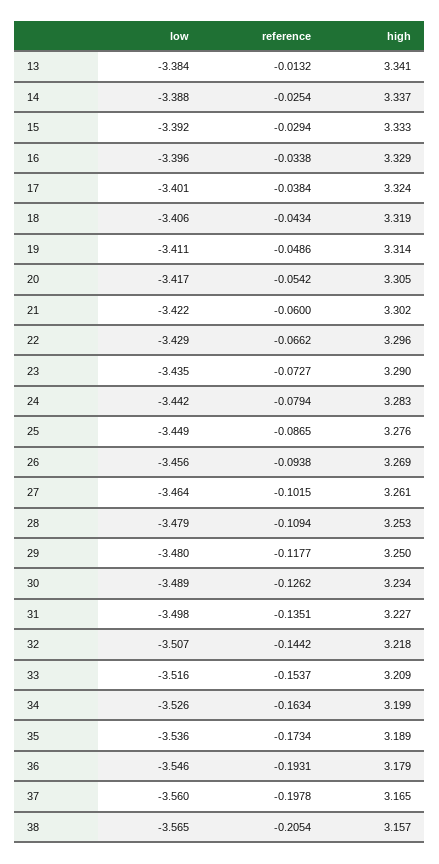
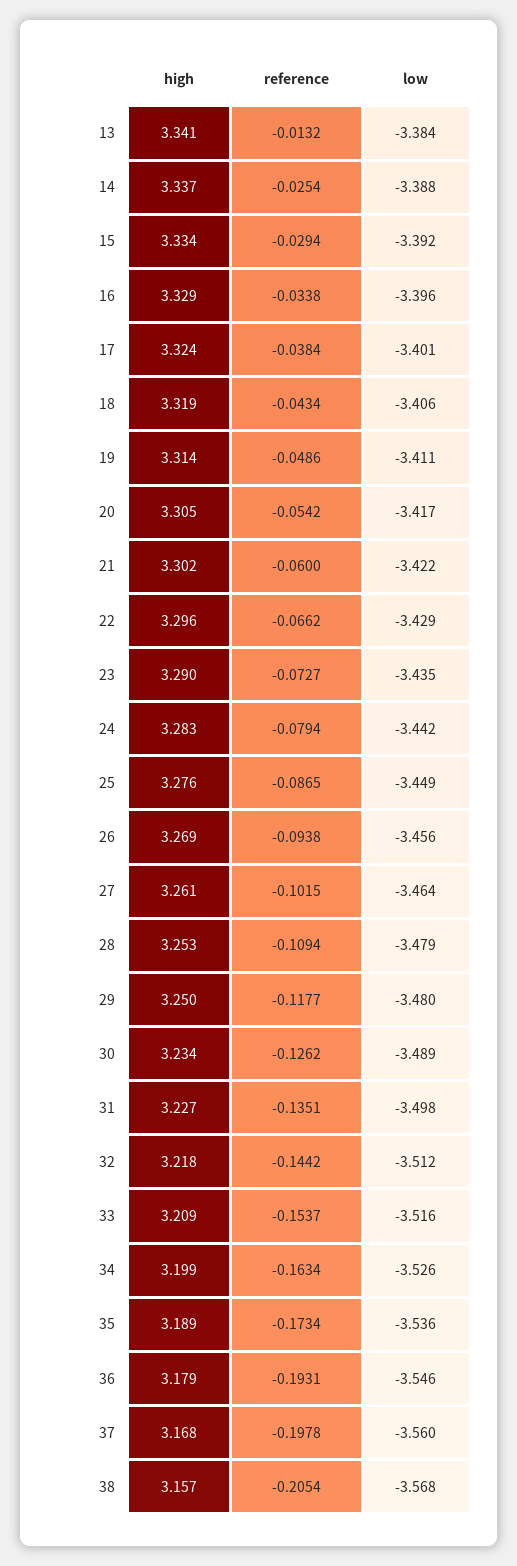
  {
    "low": {
      "13": -3.384,
      "14": -3.388,
      "15": -3.392,
      "16": -3.396,
      "17": -3.401,
      "18": -3.406,
      "19": -3.411,
      "20": -3.417,
      "21": -3.422,
      "22": -3.429,
      "23": -3.435,
      "24": -3.442,
      "25": -3.449,
      "26": -3.456,
      "27": -3.464,
      "28": -3.479,
      "29": -3.48,
      "30": -3.489,
      "31": -3.498,
-     "32": -3.507,
+     "32": -3.512,
      "33": -3.516,
      "34": -3.526,
      "35": -3.536,
      "36": -3.546,
      "37": -3.56,
-     "38": -3.565
+     "38": -3.568
    },
    "reference": {
      "13": -0.0132,
      "14": -0.0254,
      "15": -0.0294,
      "16": -0.0338,
      "17": -0.0384,
      "18": -0.0434,
      "19": -0.0486,
      "20": -0.0542,
      "21": -0.06,
      "22": -0.0662,
      "23": -0.0727,
      "24": -0.0794,
      "25": -0.0865,
      "26": -0.0938,
      "27": -0.1015,
      "28": -0.1094,
      "29": -0.1177,
      "30": -0.1262,
      "31": -0.1351,
      "32": -0.1442,
      "33": -0.1537,
      "34": -0.1634,
      "35": -0.1734,
      "36": -0.1931,
      "37": -0.1978,
      "38": -0.2054
    },
    "high": {
      "13": 3.341,
      "14": 3.337,
-     "15": 3.333,
+     "15": 3.334,
      "16": 3.329,
      "17": 3.324,
      "18": 3.319,
      "19": 3.314,
      "20": 3.305,
      "21": 3.302,
      "22": 3.296,
      "23": 3.29,
      "24": 3.283,
      "25": 3.276,
      "26": 3.269,
      "27": 3.261,
      "28": 3.253,
      "29": 3.25,
      "30": 3.234,
      "31": 3.227,
      "32": 3.218,
      "33": 3.209,
      "34": 3.199,
      "35": 3.189,
      "36": 3.179,
-     "37": 3.165,
+     "37": 3.168,
      "38": 3.157
    }
  }

